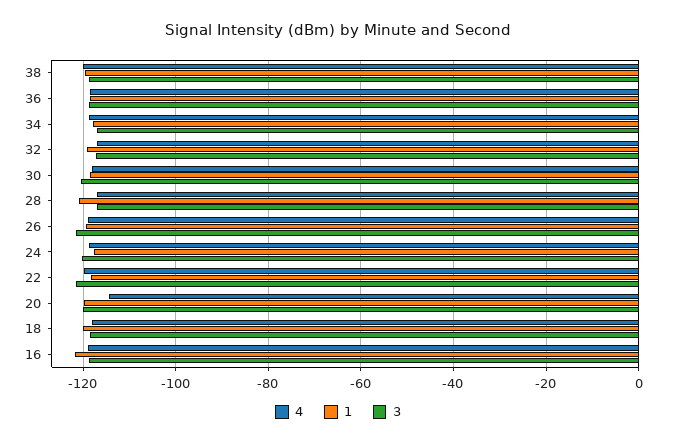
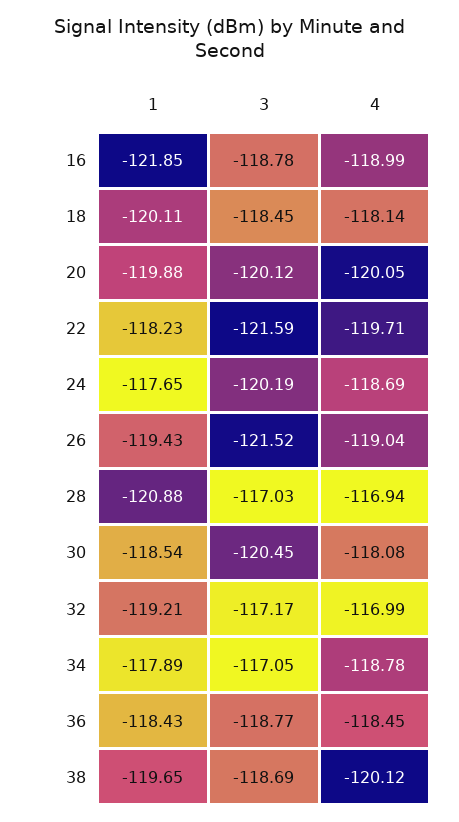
  {
    "4": {
      "38": -120.12,
      "36": -118.45,
      "34": -118.78,
      "32": -116.99,
      "30": -118.08,
      "28": -116.94,
      "26": -119.04,
      "24": -118.69,
      "22": -119.71,
-     "20": -114,
+     "20": -120.05,
      "18": -118.14,
      "16": -118.99
    },
    "1": {
      "38": -119.65,
      "36": -118.43,
      "34": -117.89,
      "32": -119.21,
      "30": -118.54,
      "28": -120.88,
      "26": -119.43,
      "24": -117.65,
      "22": -118.23,
      "20": -119.88,
      "18": -120.11,
      "16": -121.85
    },
    "3": {
      "38": -118.69,
      "36": -118.77,
      "34": -117.05,
      "32": -117.17,
      "30": -120.45,
      "28": -117.03,
      "26": -121.52,
      "24": -120.19,
      "22": -121.59,
      "20": -120.12,
      "18": -118.45,
      "16": -118.78
    }
  }

